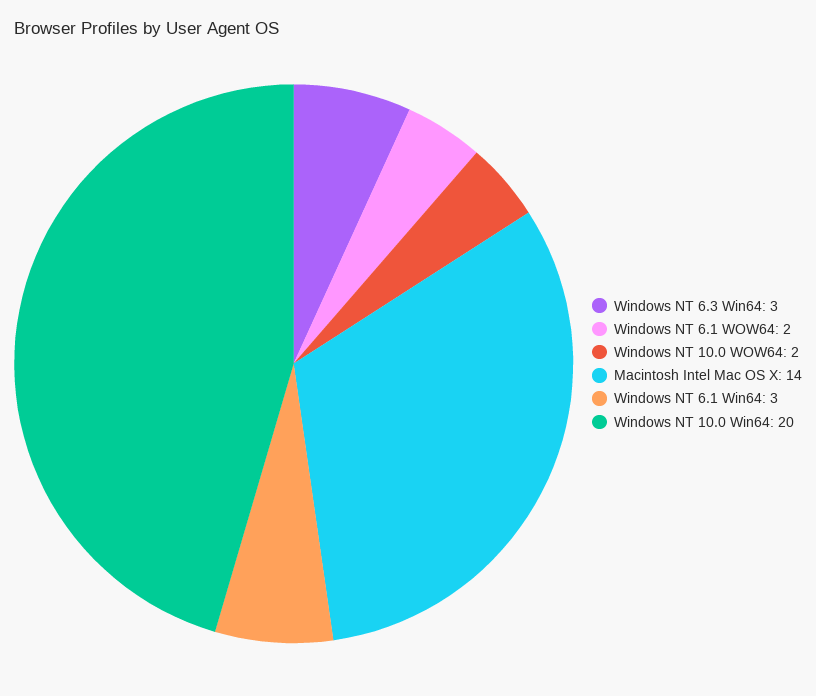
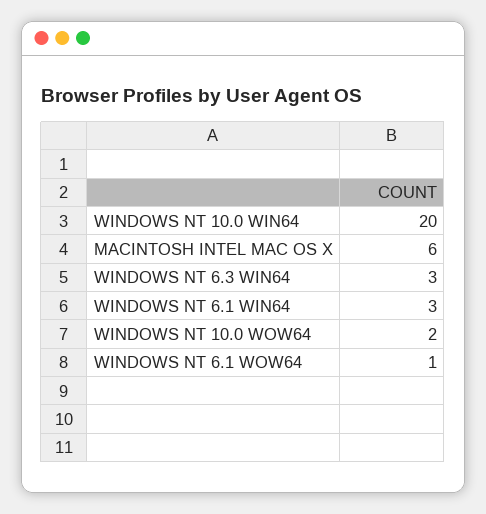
  {
    "Windows NT 6.3 Win64": 3,
-   "Windows NT 6.1 WOW64": 2,
+   "Windows NT 6.1 WOW64": 1,
    "Windows NT 10.0 WOW64": 2,
-   "Macintosh Intel Mac OS X": 14,
+   "Macintosh Intel Mac OS X": 6,
    "Windows NT 6.1 Win64": 3,
    "Windows NT 10.0 Win64": 20
  }

